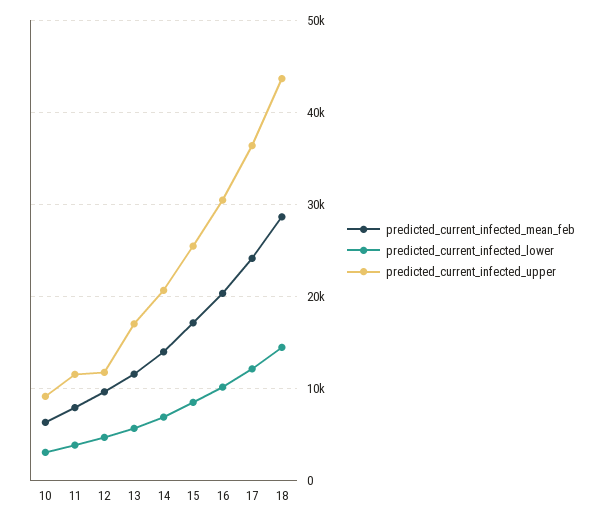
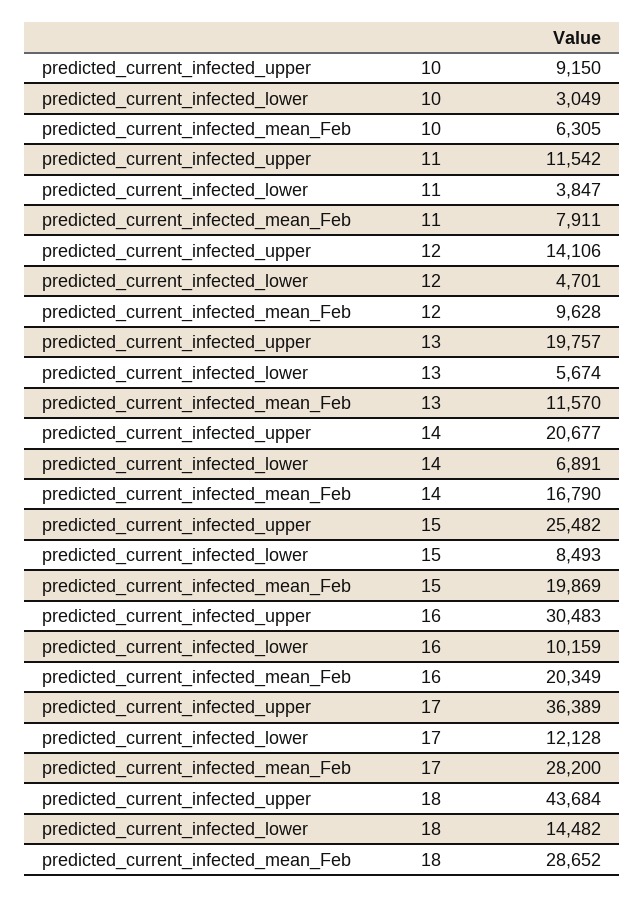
  {
    "predicted_current_infected_mean_feb": {
      "10": 6305,
      "11": 7911,
      "12": 9628,
      "13": 11570,
-     "14": 14000,
+     "14": 16790,
-     "15": 17000,
+     "15": 19869,
      "16": 20349,
-     "17": 24000,
+     "17": 28200,
      "18": 28652
    },
    "predicted_current_infected_lower": {
      "10": 3049,
      "11": 3847,
      "12": 4701,
      "13": 5674,
      "14": 6891,
      "15": 8493,
      "16": 10159,
      "17": 12128,
      "18": 14482
    },
    "predicted_current_infected_upper": {
      "10": 9150,
      "11": 11542,
-     "12": 12000,
+     "12": 14106,
-     "13": 17000,
+     "13": 19757,
      "14": 20677,
      "15": 25482,
      "16": 30483,
      "17": 36389,
      "18": 43684
    }
  }

